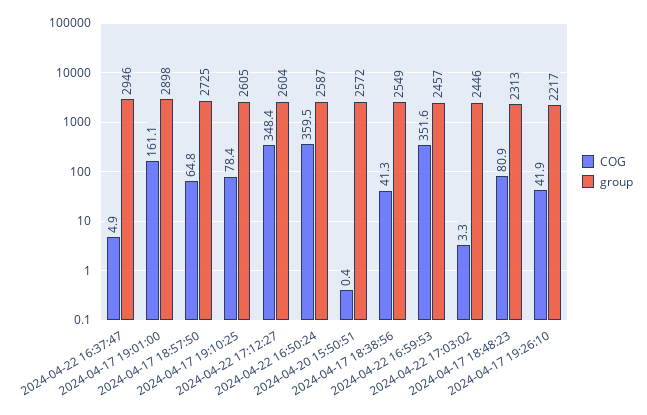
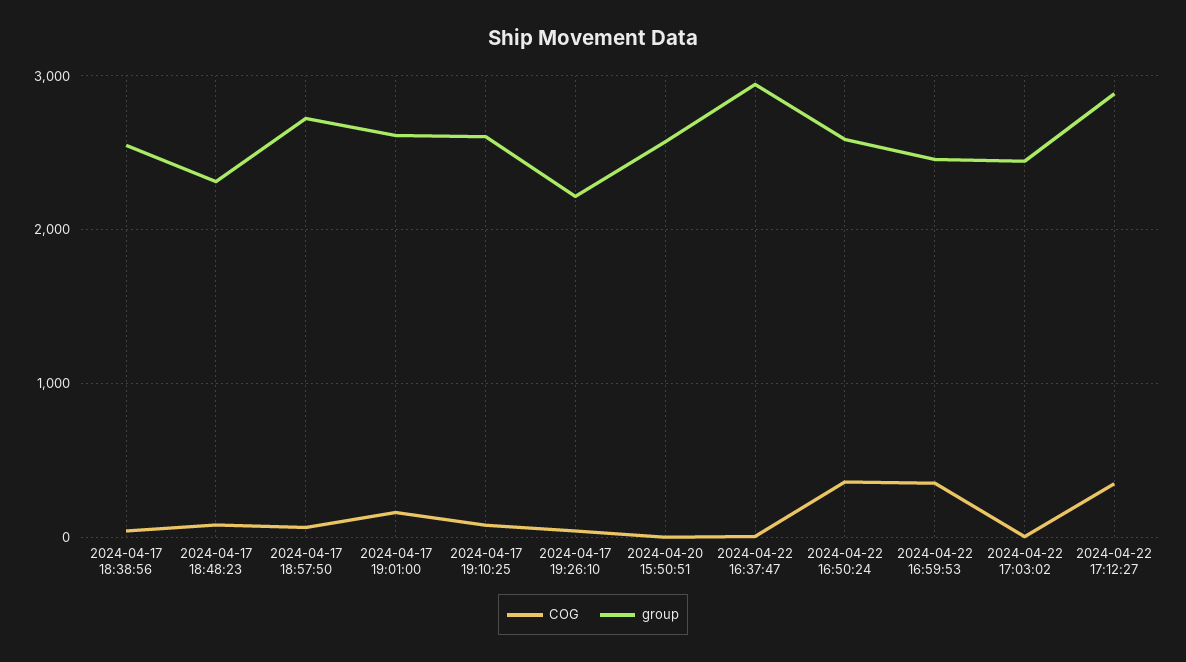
  {
    "COG": {
      "2024-04-22 16:37:47": 4.9,
      "2024-04-17 19:01:00": 161.1,
      "2024-04-17 18:57:50": 64.8,
      "2024-04-17 19:10:25": 78.4,
      "2024-04-22 17:12:27": 348.4,
      "2024-04-22 16:50:24": 359.5,
      "2024-04-20 15:50:51": 0.4,
      "2024-04-17 18:38:56": 41.3,
      "2024-04-22 16:59:53": 351.6,
      "2024-04-22 17:03:02": 3.3,
      "2024-04-17 18:48:23": 80.9,
      "2024-04-17 19:26:10": 41.9
    },
    "group": {
      "2024-04-22 16:37:47": 2946,
-     "2024-04-17 19:01:00": 2898,
+     "2024-04-17 19:01:00": 2600,
      "2024-04-17 18:57:50": 2725,
      "2024-04-17 19:10:25": 2605,
-     "2024-04-22 17:12:27": 2604,
+     "2024-04-22 17:12:27": 2900,
      "2024-04-22 16:50:24": 2587,
      "2024-04-20 15:50:51": 2572,
      "2024-04-17 18:38:56": 2549,
      "2024-04-22 16:59:53": 2457,
      "2024-04-22 17:03:02": 2446,
      "2024-04-17 18:48:23": 2313,
      "2024-04-17 19:26:10": 2217
    }
  }

